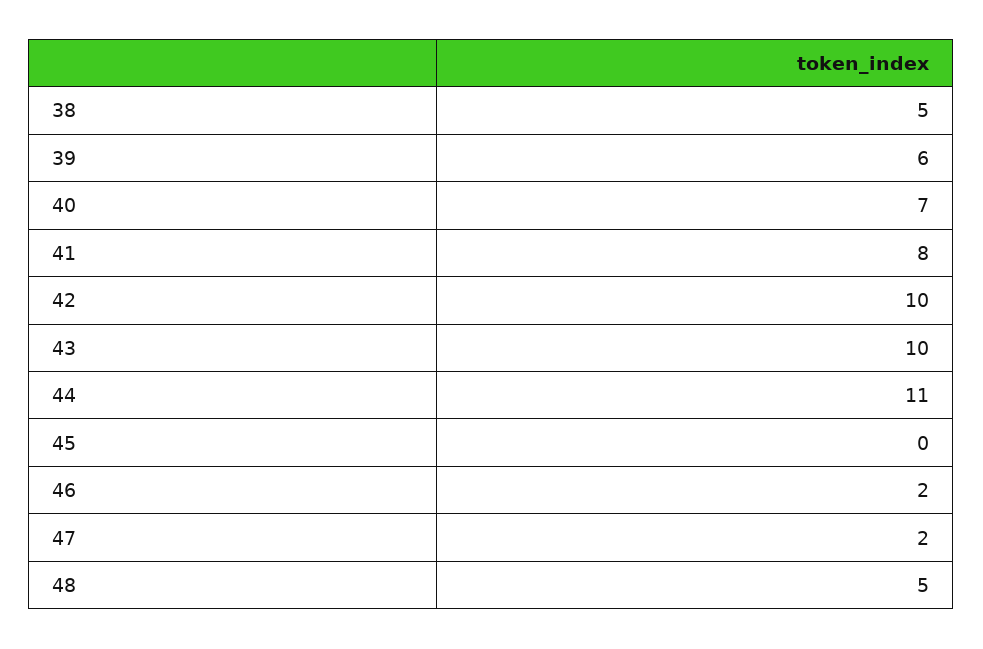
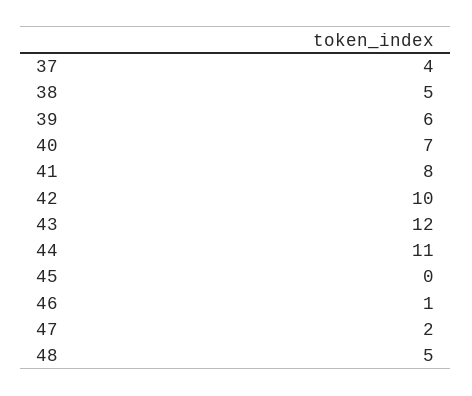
  {
    "38": 5,
    "39": 6,
    "40": 7,
    "41": 8,
    "42": 10,
-   "43": 10,
+   "43": 12,
    "44": 11,
    "45": 0,
-   "46": 2,
+   "46": 1,
    "47": 2,
-   "48": 5
+   "48": 5,
+   "37": 4
  }

